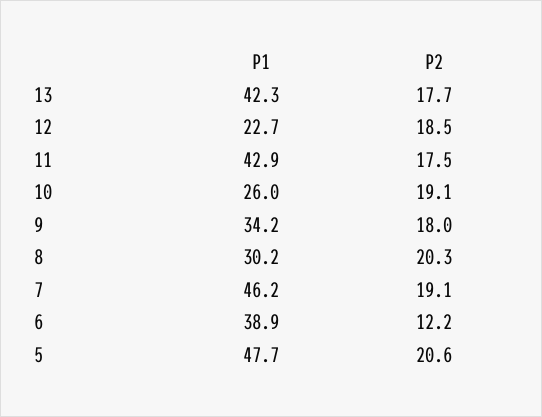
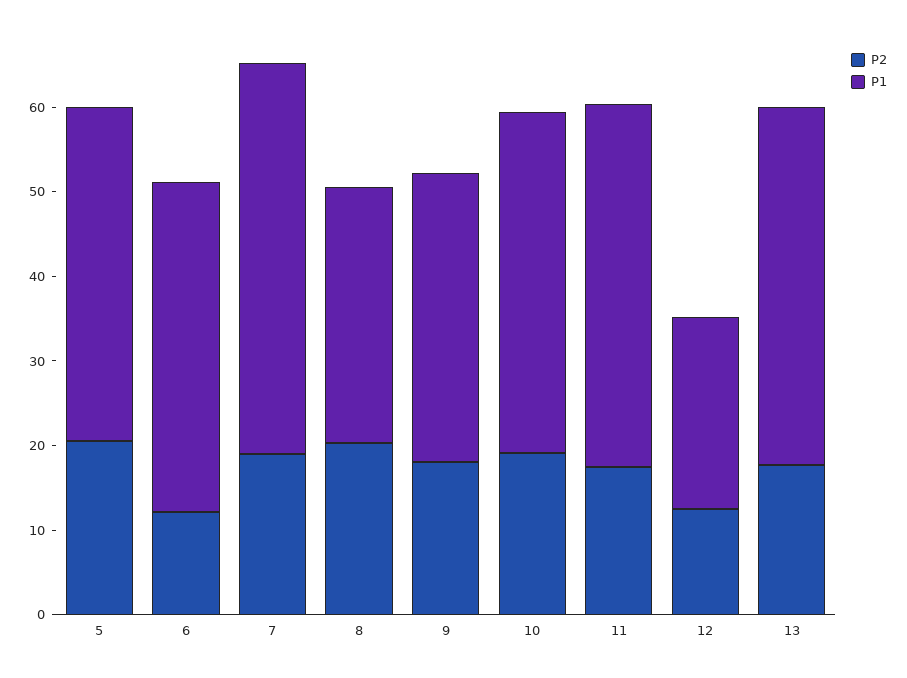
  {
    "P1": {
      "13": 42.3,
      "12": 22.7,
      "11": 42.9,
-     "10": 26,
+     "10": 40,
      "9": 34.2,
      "8": 30.2,
      "7": 46.2,
      "6": 38.9,
-     "5": 47.7
+     "5": 40
    },
    "P2": {
      "13": 17.7,
-     "12": 18.5,
+     "12": 12,
      "11": 17.5,
      "10": 19.1,
      "9": 18,
      "8": 20.3,
      "7": 19.1,
      "6": 12.2,
      "5": 20.6
    }
  }

